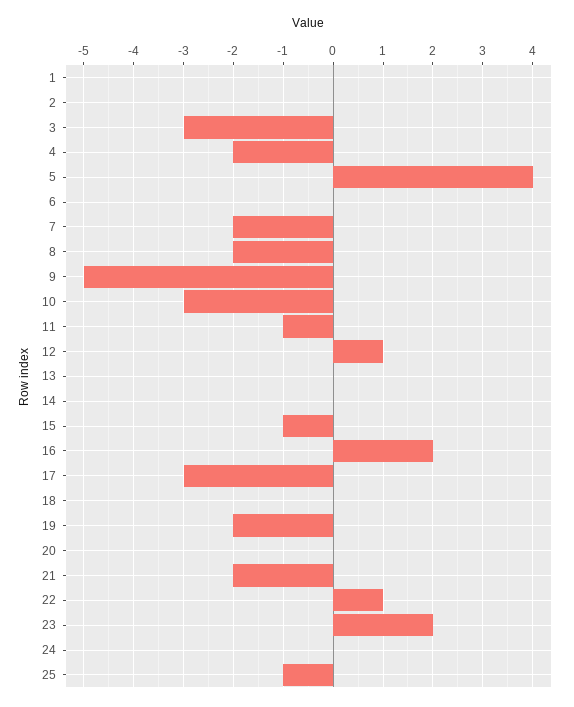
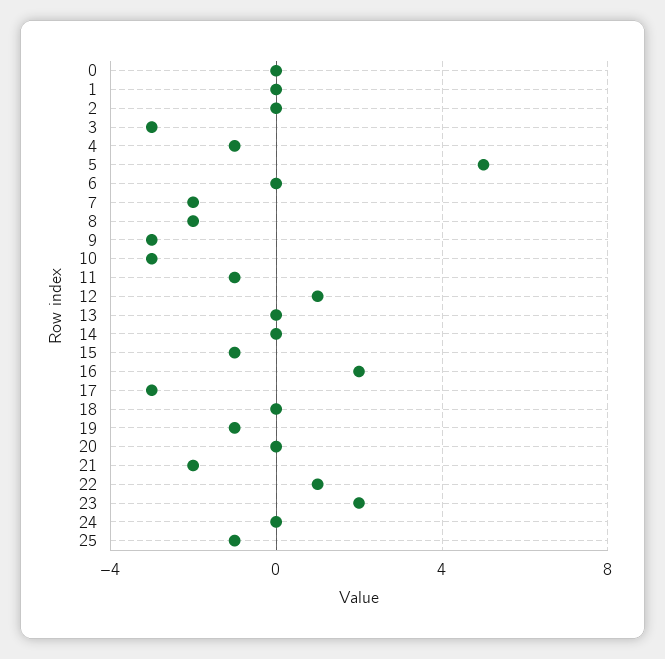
  {
    "1": 0,
    "2": 0,
    "3": -3,
-   "4": -2,
+   "4": -1,
-   "5": 4,
+   "5": 5,
    "6": 0,
    "7": -2,
    "8": -2,
-   "9": -5,
+   "9": -3,
    "10": -3,
    "11": -1,
    "12": 1,
    "13": 0,
    "14": 0,
    "15": -1,
    "16": 2,
    "17": -3,
    "18": 0,
-   "19": -2,
+   "19": -1,
    "20": 0,
    "21": -2,
    "22": 1,
    "23": 2,
    "24": 0,
-   "25": -1
+   "25": -1,
+   "0": 0
  }

